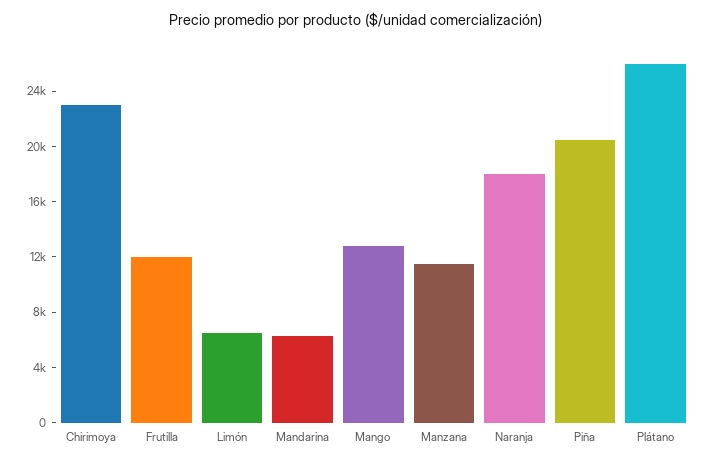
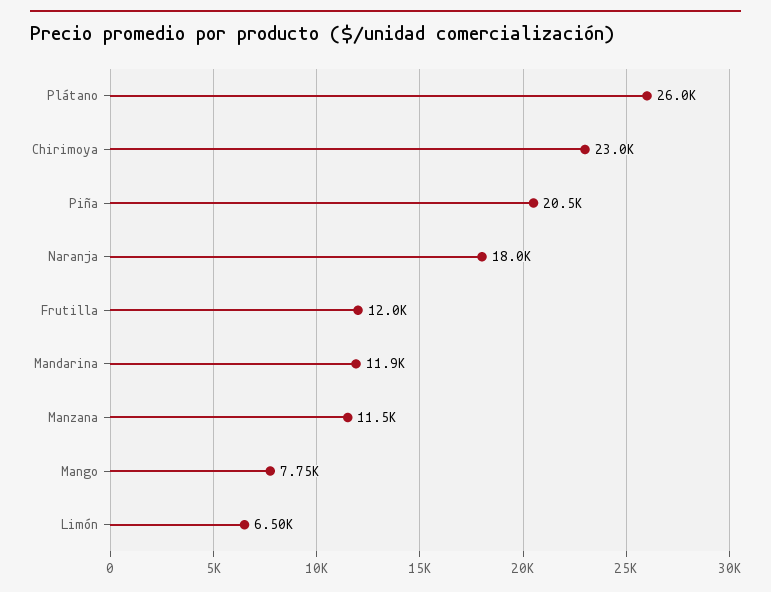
  {
    "Chirimoya": 23000,
    "Frutilla": 12000,
    "Limón": 6500,
-   "Mandarina": 6000,
+   "Mandarina": 11900,
-   "Mango": 13000,
+   "Mango": 7750,
    "Manzana": 11500,
    "Naranja": 18000,
    "Piña": 20500,
    "Plátano": 26000
  }

